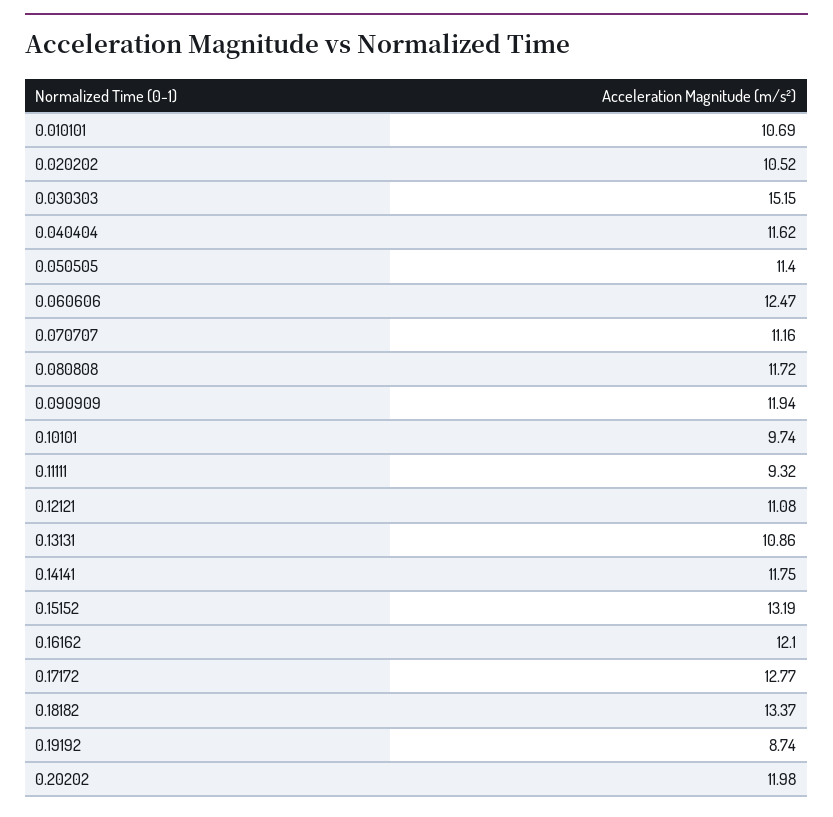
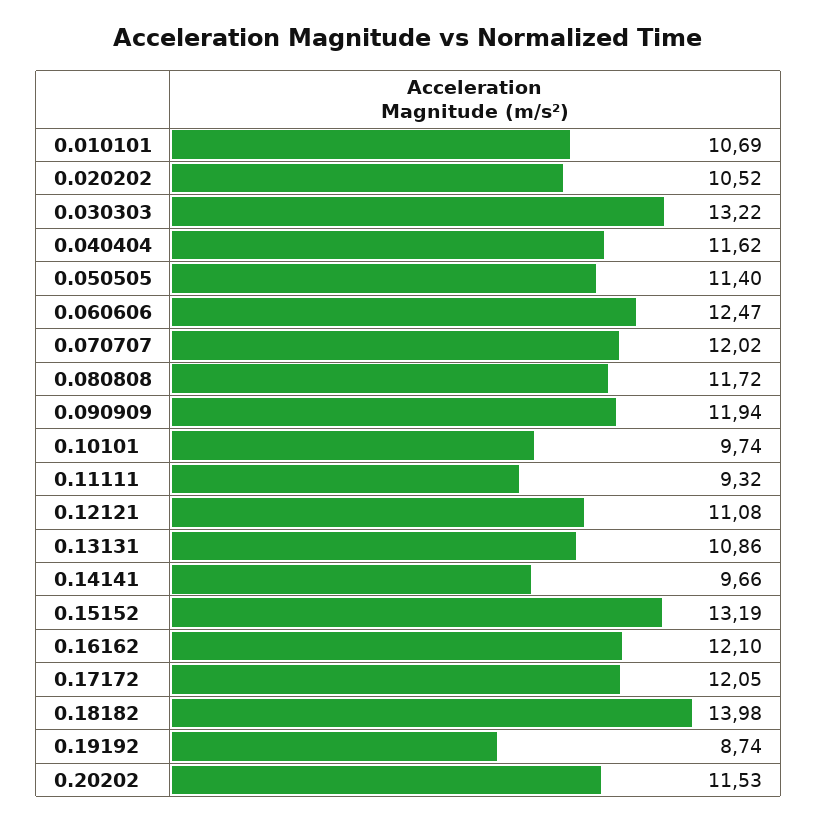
  {
    "0.010101": 10.69,
    "0.020202": 10.52,
-   "0.030303": 15.15,
+   "0.030303": 13.22,
    "0.040404": 11.62,
    "0.050505": 11.4,
    "0.060606": 12.47,
-   "0.070707": 11.16,
+   "0.070707": 12.02,
    "0.080808": 11.72,
    "0.090909": 11.94,
    "0.10101": 9.74,
    "0.11111": 9.32,
    "0.12121": 11.08,
    "0.13131": 10.86,
-   "0.14141": 11.75,
+   "0.14141": 9.66,
    "0.15152": 13.19,
    "0.16162": 12.1,
-   "0.17172": 12.77,
+   "0.17172": 12.05,
-   "0.18182": 13.37,
+   "0.18182": 13.98,
    "0.19192": 8.74,
-   "0.20202": 11.98
+   "0.20202": 11.53
  }

